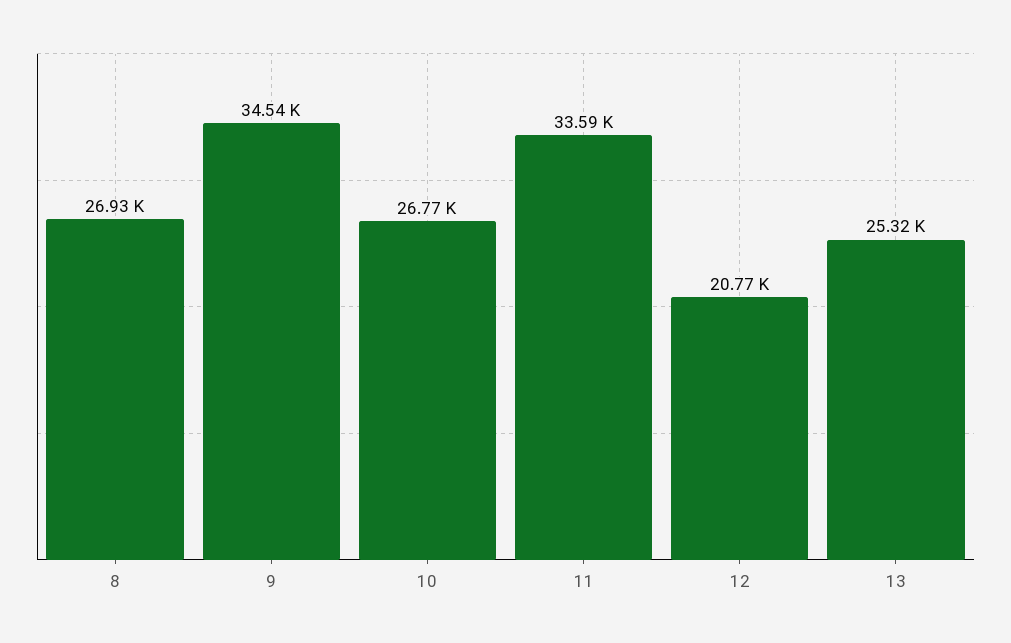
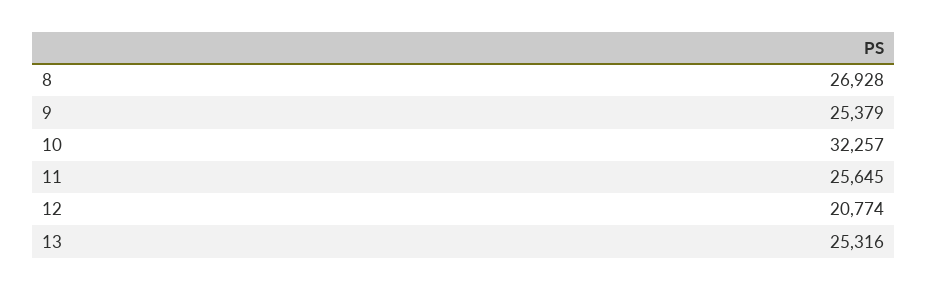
  {
    "8": 26928,
-   "9": 34540,
+   "9": 25379,
-   "10": 26770,
+   "10": 32257,
-   "11": 33590,
+   "11": 25645,
    "12": 20774,
    "13": 25316
  }

